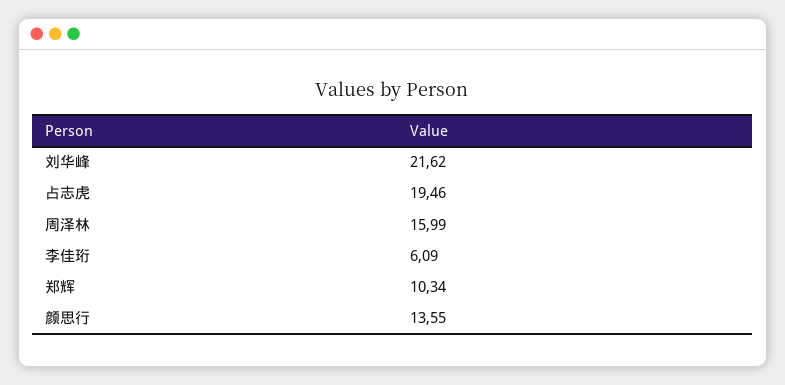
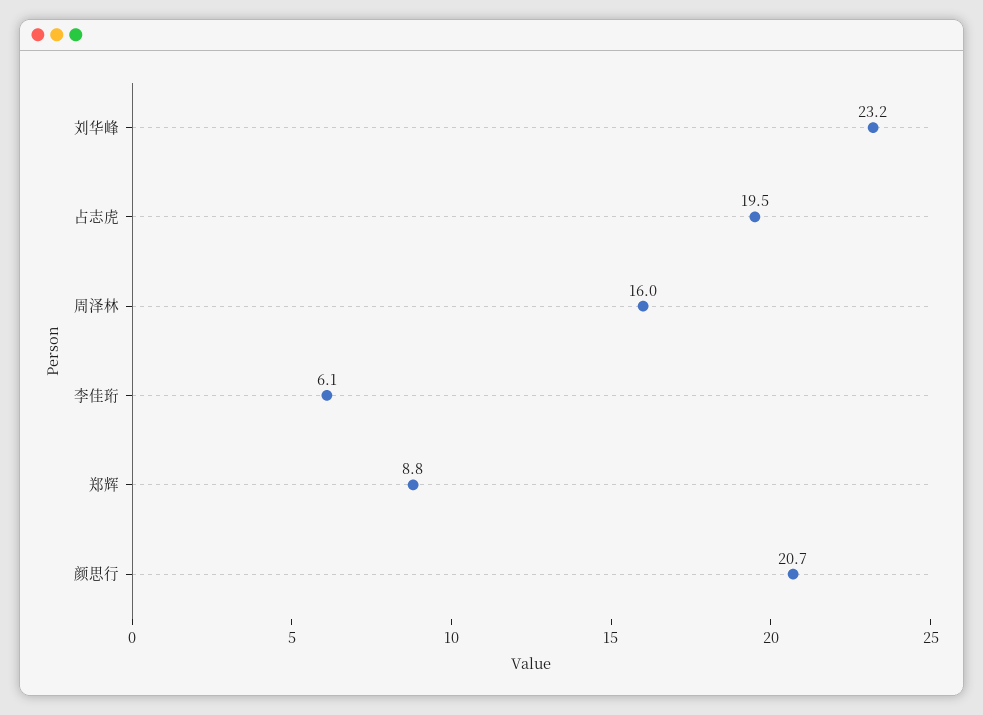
  {
-   "刘华峰": 21.62,
+   "刘华峰": 23.2,
    "占志虎": 19.46,
    "周泽林": 15.99,
    "李佳珩": 6.09,
-   "郑辉": 10.34,
+   "郑辉": 8.8,
-   "颜思行": 13.55
+   "颜思行": 20.7
  }

